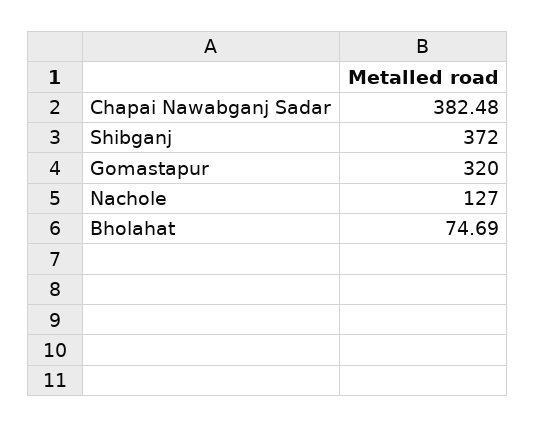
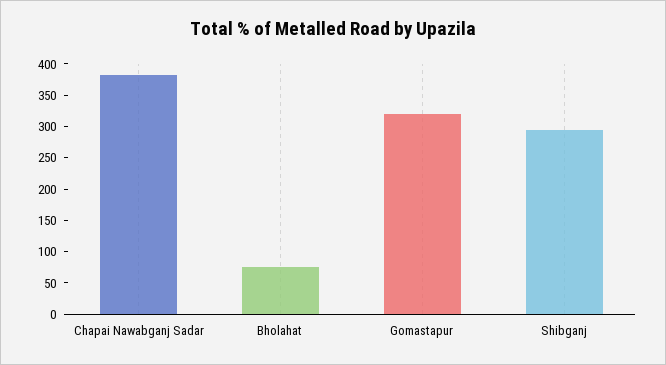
  {
    "Chapai Nawabganj Sadar": 382.48,
-   "Shibganj": 372,
+   "Shibganj": 300,
    "Gomastapur": 320,
-   "Nachole": 127,
    "Bholahat": 74.69
  }

